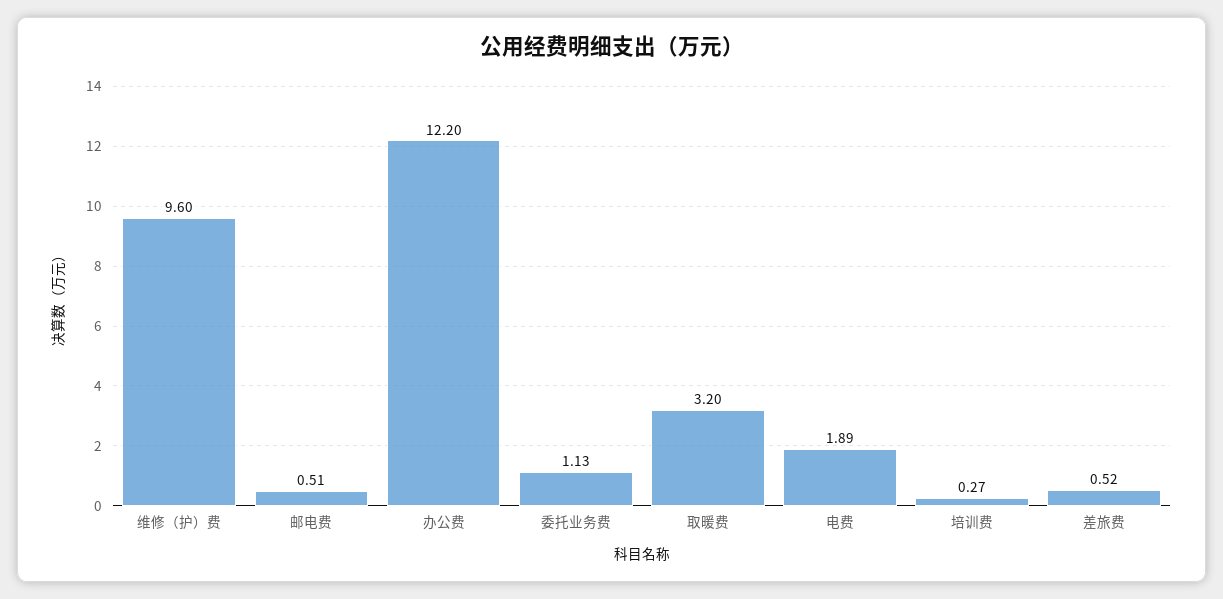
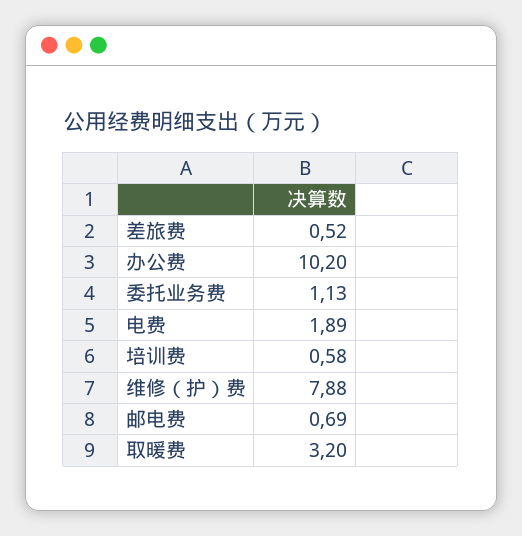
  {
-   "维修（护）费": 9.6,
+   "维修（护）费": 7.88,
-   "邮电费": 0.51,
+   "邮电费": 0.69,
-   "办公费": 12.2,
+   "办公费": 10.2,
    "委托业务费": 1.13,
    "取暖费": 3.2,
    "电费": 1.89,
-   "培训费": 0.27,
+   "培训费": 0.58,
    "差旅费": 0.52
  }

